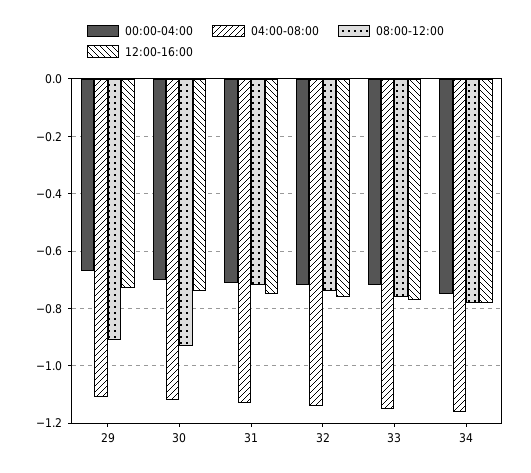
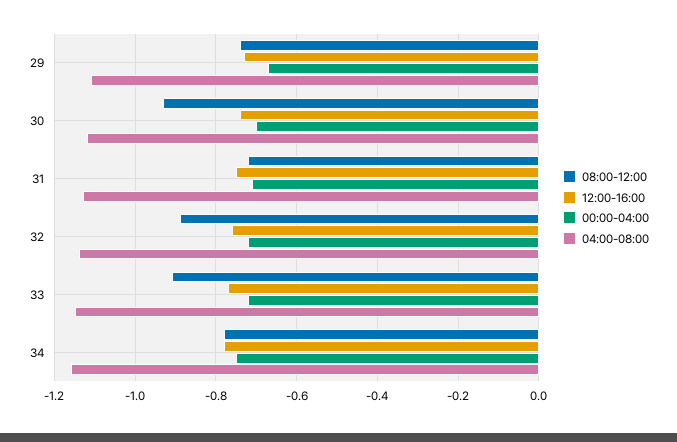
  {
    "00:00-04:00": {
      "29": -0.65,
      "30": -0.7,
      "31": -0.7,
      "32": -0.7,
      "33": -0.7,
      "34": -0.75
    },
    "04:00-08:00": {
      "29": -1.1,
      "30": -1.1,
      "31": -1.15,
      "32": -1.15,
      "33": -1.15,
      "34": -1.15
    },
    "08:00-12:00": {
-     "29": -0.9,
+     "29": -0.75,
      "30": -0.95,
      "31": -0.7,
-     "32": -0.75,
+     "32": -0.9,
-     "33": -0.75,
+     "33": -0.9,
      "34": -0.8
    },
    "12:00-16:00": {
      "29": -0.75,
      "30": -0.75,
      "31": -0.75,
      "32": -0.75,
      "33": -0.75,
      "34": -0.8
    }
  }

